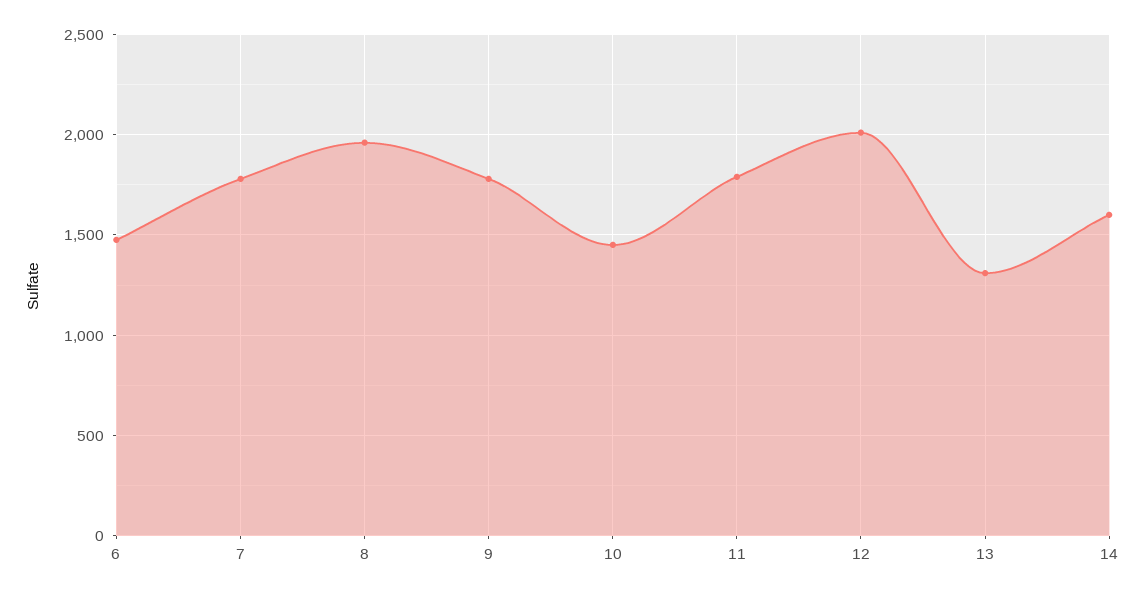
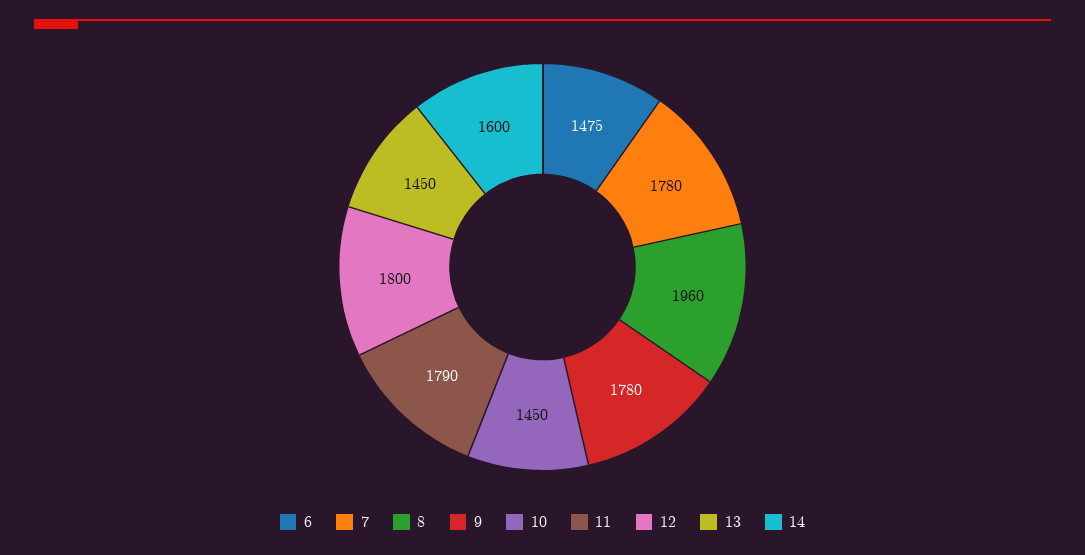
  {
    "6": 1475,
    "7": 1780,
    "8": 1960,
    "9": 1780,
    "10": 1450,
    "11": 1790,
-   "12": 2000,
+   "12": 1800,
-   "13": 1300,
+   "13": 1450,
    "14": 1600
  }

